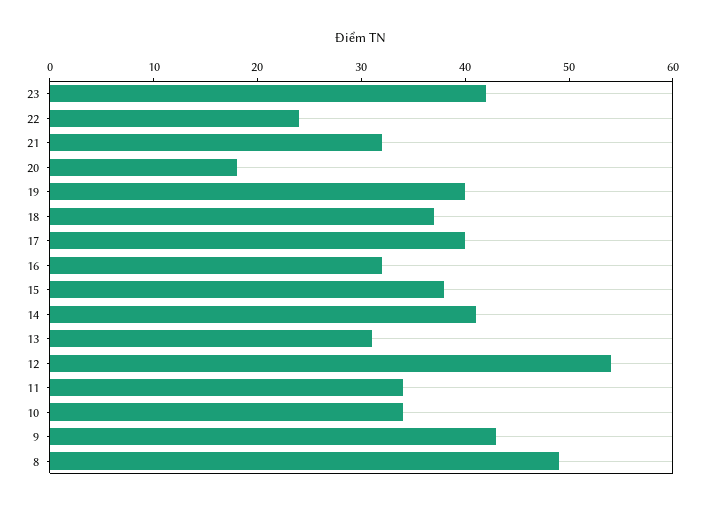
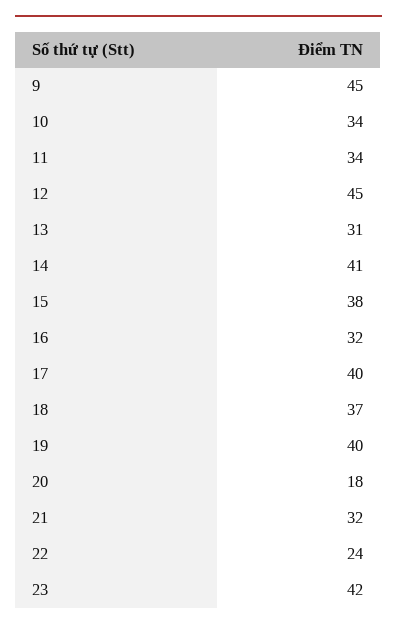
  {
    "23": 42,
    "22": 24,
    "21": 32,
    "20": 18,
    "19": 40,
    "18": 37,
    "17": 40,
    "16": 32,
    "15": 38,
    "14": 41,
    "13": 31,
-   "12": 54,
+   "12": 45,
    "11": 34,
    "10": 34,
-   "9": 43,
+   "9": 45
-   "8": 49
  }

